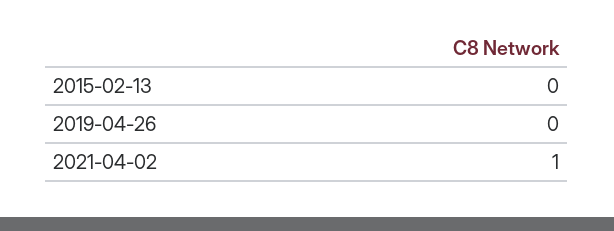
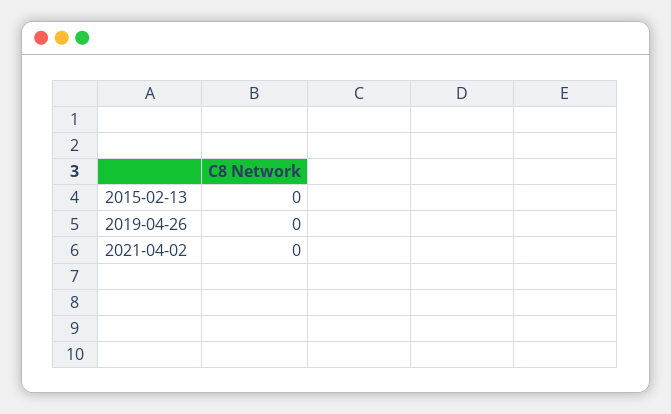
  {
    "2015-02-13": 0,
    "2019-04-26": 0,
-   "2021-04-02": 1
+   "2021-04-02": 0
  }

